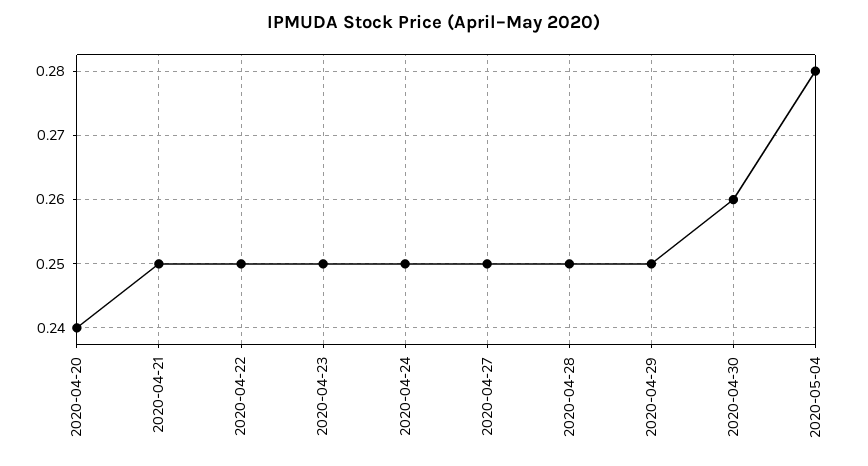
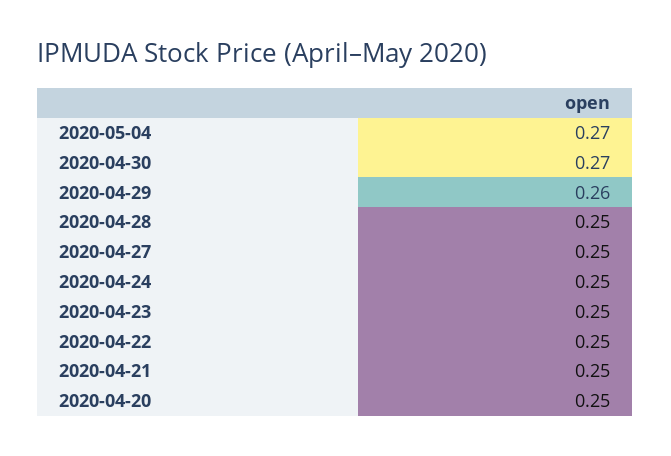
  {
-   "2020-04-20": 0.24,
+   "2020-04-20": 0.25,
    "2020-04-21": 0.25,
    "2020-04-22": 0.25,
    "2020-04-23": 0.25,
    "2020-04-24": 0.25,
    "2020-04-27": 0.25,
    "2020-04-28": 0.25,
-   "2020-04-29": 0.25,
+   "2020-04-29": 0.26,
-   "2020-04-30": 0.26,
+   "2020-04-30": 0.27,
-   "2020-05-04": 0.28
+   "2020-05-04": 0.27
  }

